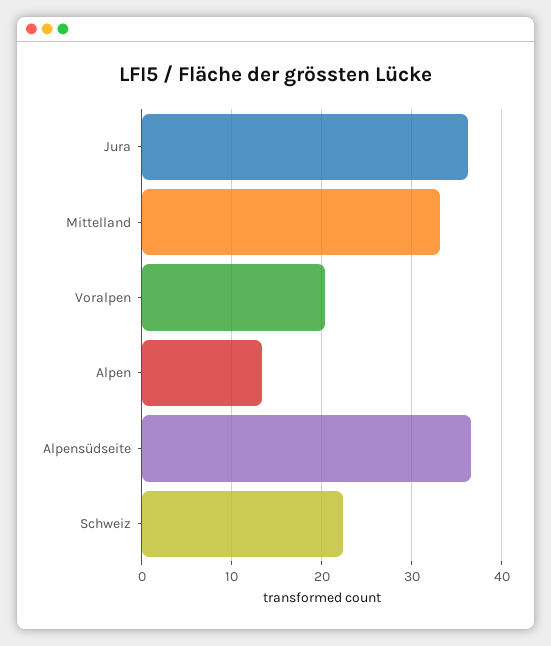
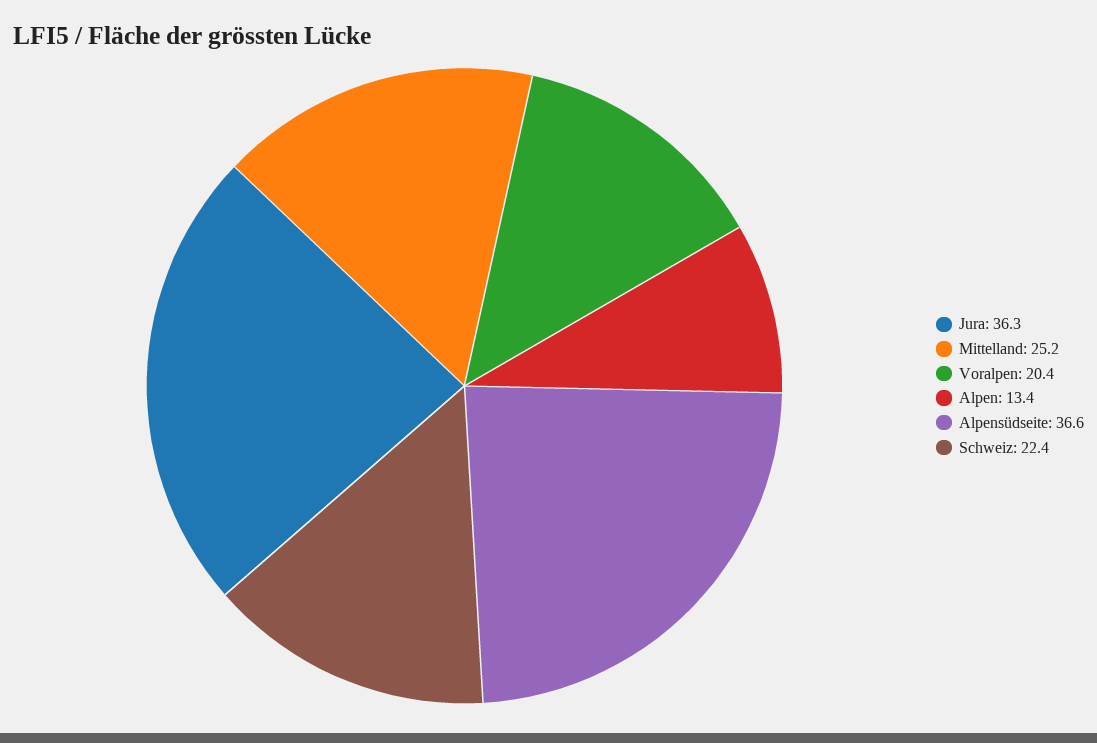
  {
    "Jura": 36.3,
-   "Mittelland": 33,
+   "Mittelland": 25.2,
    "Voralpen": 20.4,
    "Alpen": 13.4,
    "Alpensüdseite": 36.6,
    "Schweiz": 22.4
  }

